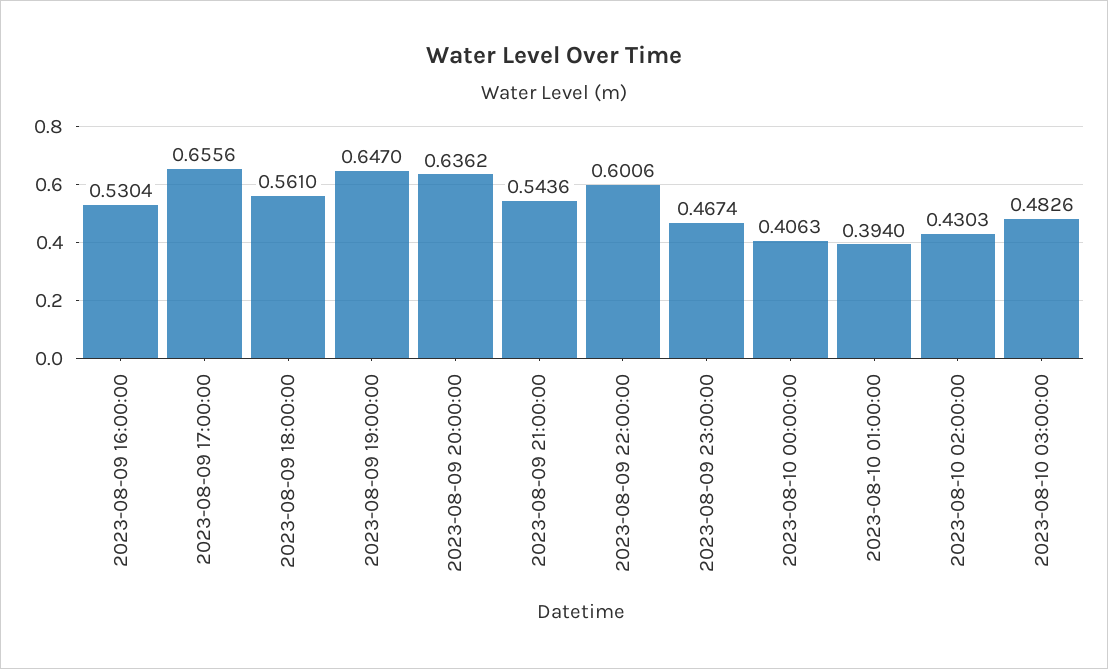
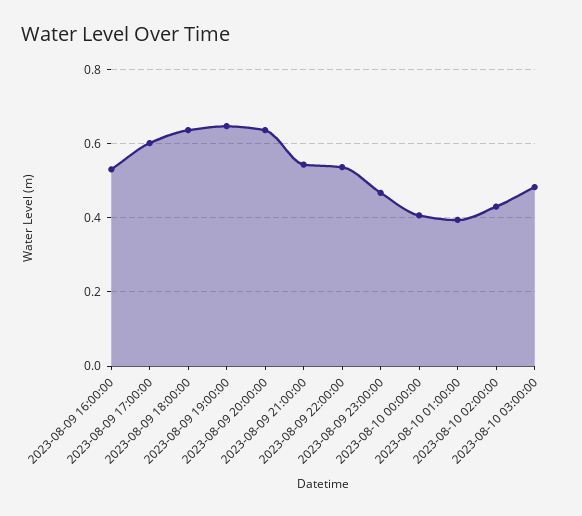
  {
    "2023-08-09 16:00:00": 0.5304,
-   "2023-08-09 17:00:00": 0.6556,
+   "2023-08-09 17:00:00": 0.6,
-   "2023-08-09 18:00:00": 0.561,
+   "2023-08-09 18:00:00": 0.64,
    "2023-08-09 19:00:00": 0.647,
    "2023-08-09 20:00:00": 0.6362,
    "2023-08-09 21:00:00": 0.5436,
-   "2023-08-09 22:00:00": 0.6006,
+   "2023-08-09 22:00:00": 0.54,
    "2023-08-09 23:00:00": 0.4674,
    "2023-08-10 00:00:00": 0.4063,
    "2023-08-10 01:00:00": 0.394,
    "2023-08-10 02:00:00": 0.4303,
    "2023-08-10 03:00:00": 0.4826
  }

